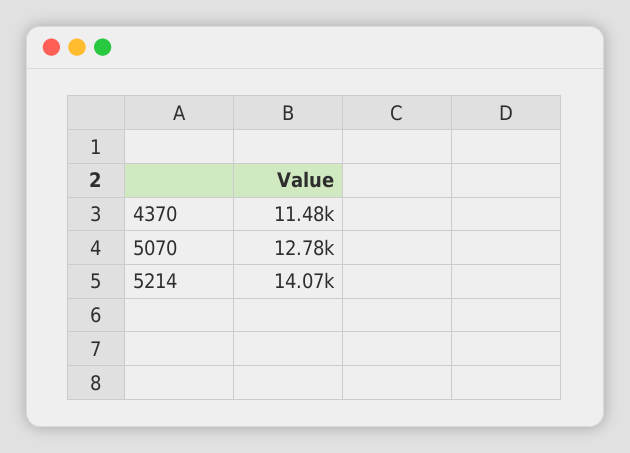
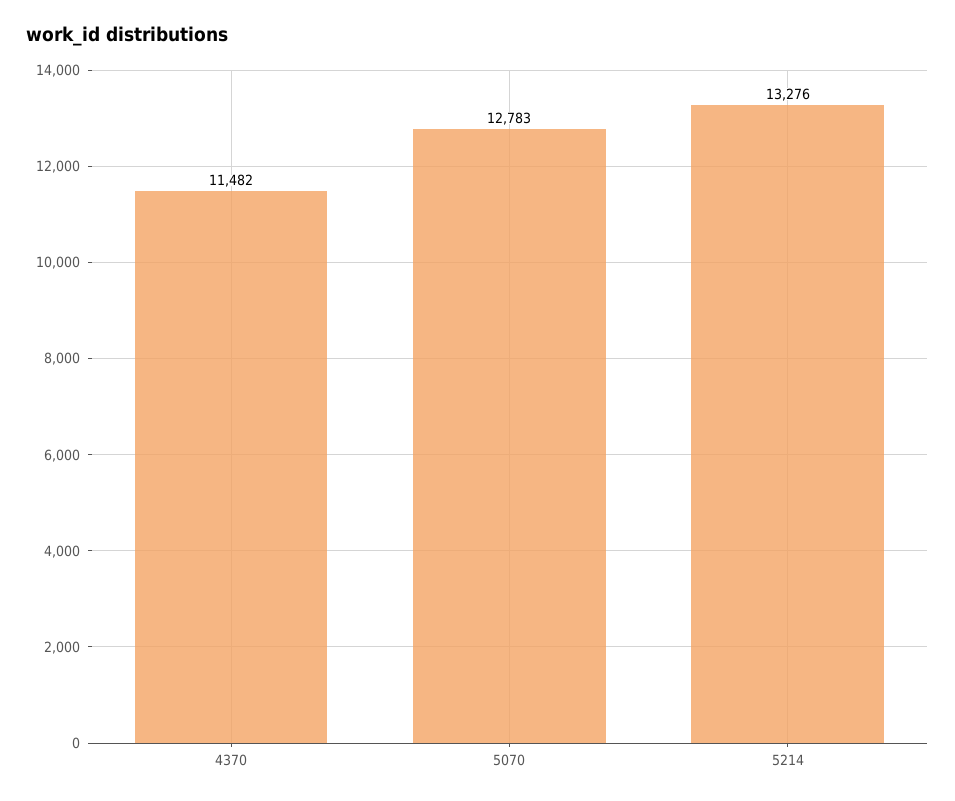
  {
    "4370": 11482,
    "5070": 12783,
-   "5214": 14070
+   "5214": 13276
  }

